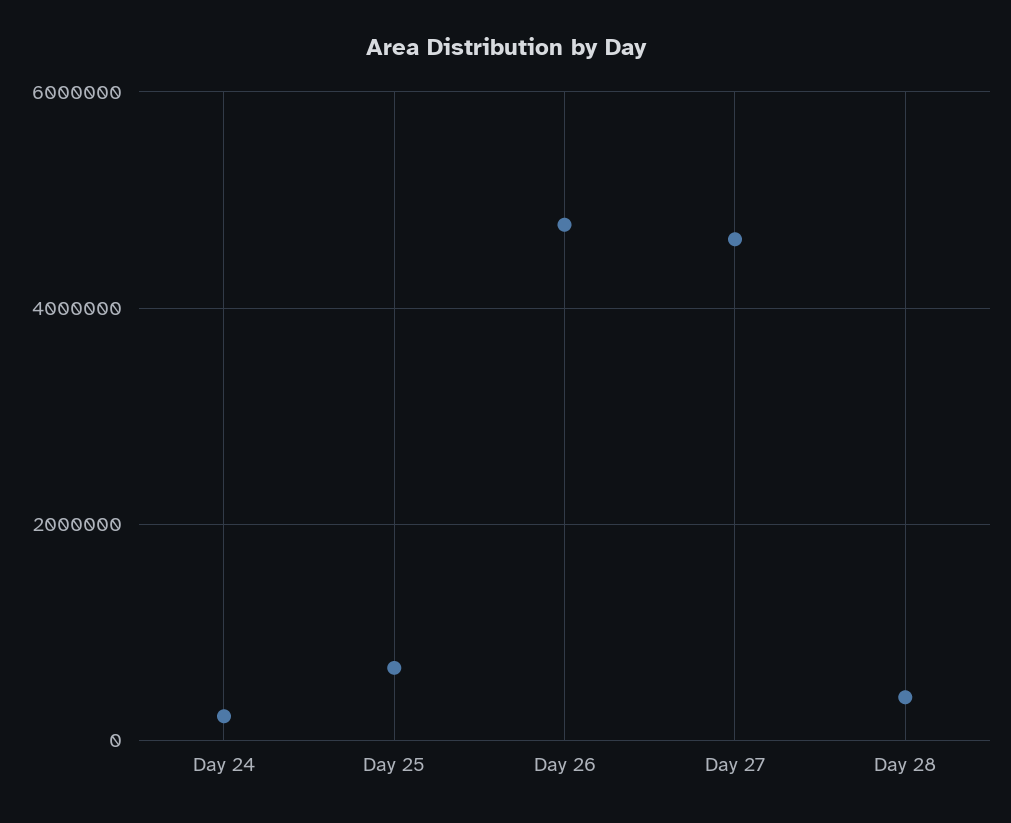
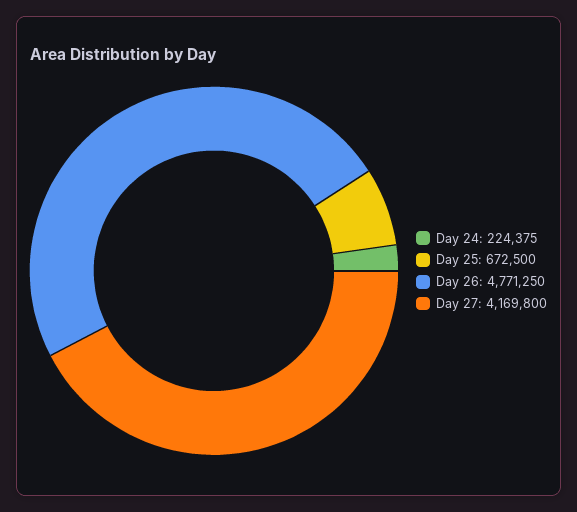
  {
    "Day 24": 224375,
    "Day 25": 672500,
    "Day 26": 4771250,
-   "Day 27": 4600000,
+   "Day 27": 4169800
-   "Day 28": 400000
  }

